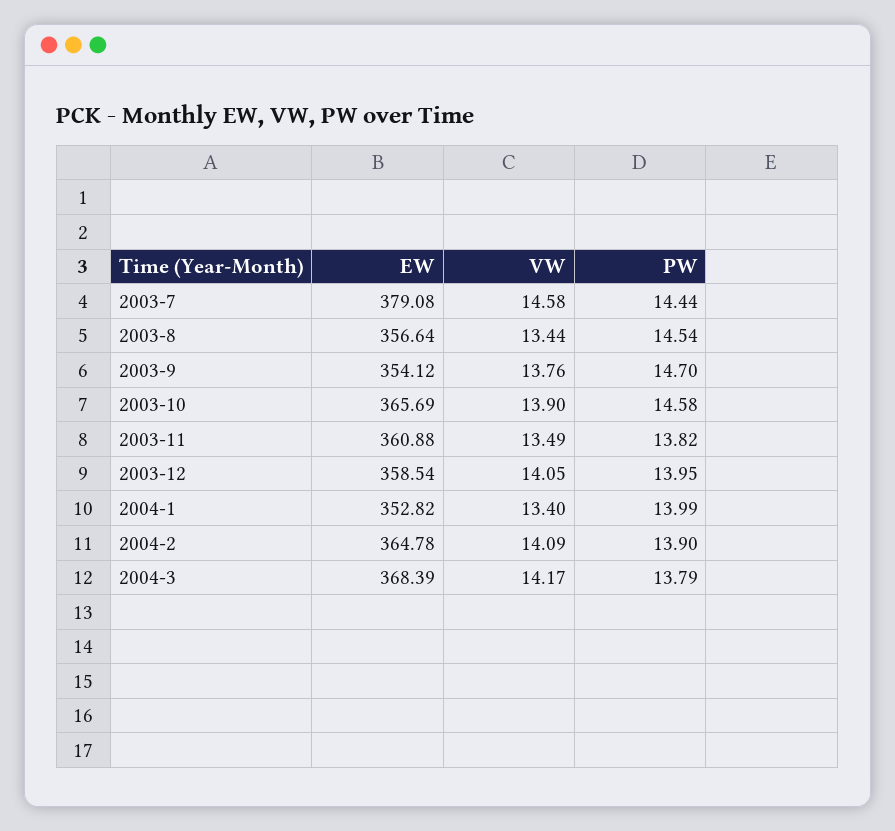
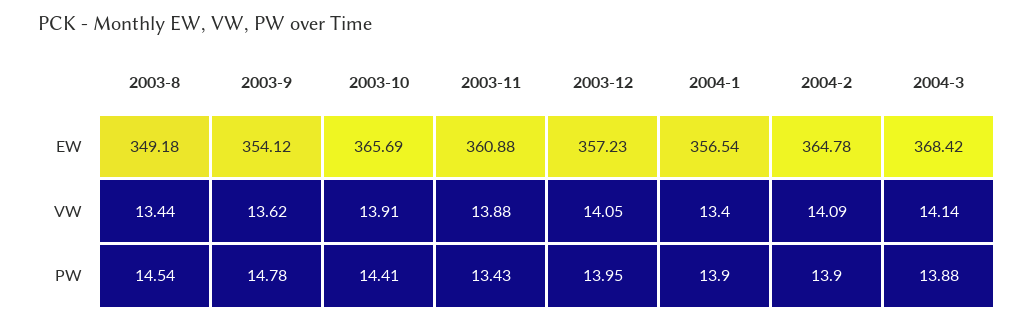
  {
    "EW": {
-     "2003-7": 379.08,
-     "2003-8": 356.64,
+     "2003-8": 349.18,
      "2003-9": 354.12,
      "2003-10": 365.69,
      "2003-11": 360.88,
-     "2003-12": 358.54,
+     "2003-12": 357.23,
-     "2004-1": 352.82,
+     "2004-1": 356.54,
      "2004-2": 364.78,
-     "2004-3": 368.39
+     "2004-3": 368.42
    },
    "VW": {
-     "2003-7": 14.58,
      "2003-8": 13.44,
-     "2003-9": 13.76,
+     "2003-9": 13.62,
-     "2003-10": 13.9,
+     "2003-10": 13.91,
-     "2003-11": 13.49,
+     "2003-11": 13.88,
      "2003-12": 14.05,
      "2004-1": 13.4,
      "2004-2": 14.09,
-     "2004-3": 14.17
+     "2004-3": 14.14
    },
    "PW": {
-     "2003-7": 14.44,
      "2003-8": 14.54,
-     "2003-9": 14.7,
+     "2003-9": 14.78,
-     "2003-10": 14.58,
+     "2003-10": 14.41,
-     "2003-11": 13.82,
+     "2003-11": 13.43,
      "2003-12": 13.95,
-     "2004-1": 13.99,
+     "2004-1": 13.9,
      "2004-2": 13.9,
-     "2004-3": 13.79
+     "2004-3": 13.88
    }
  }

